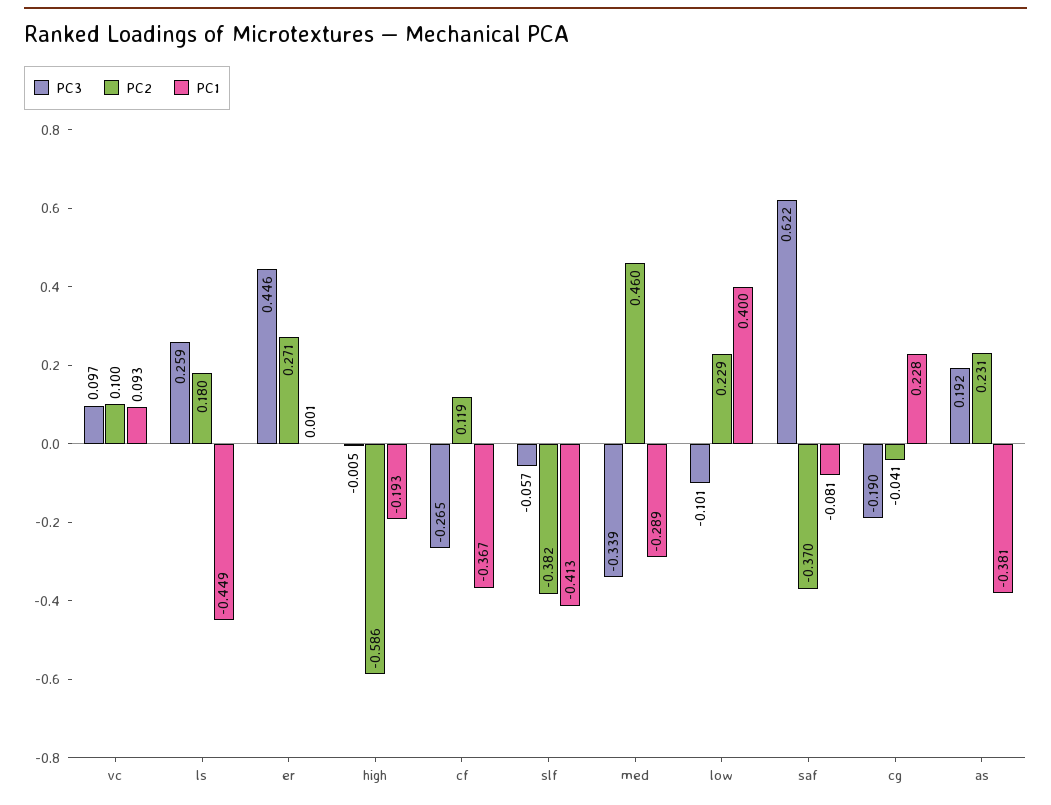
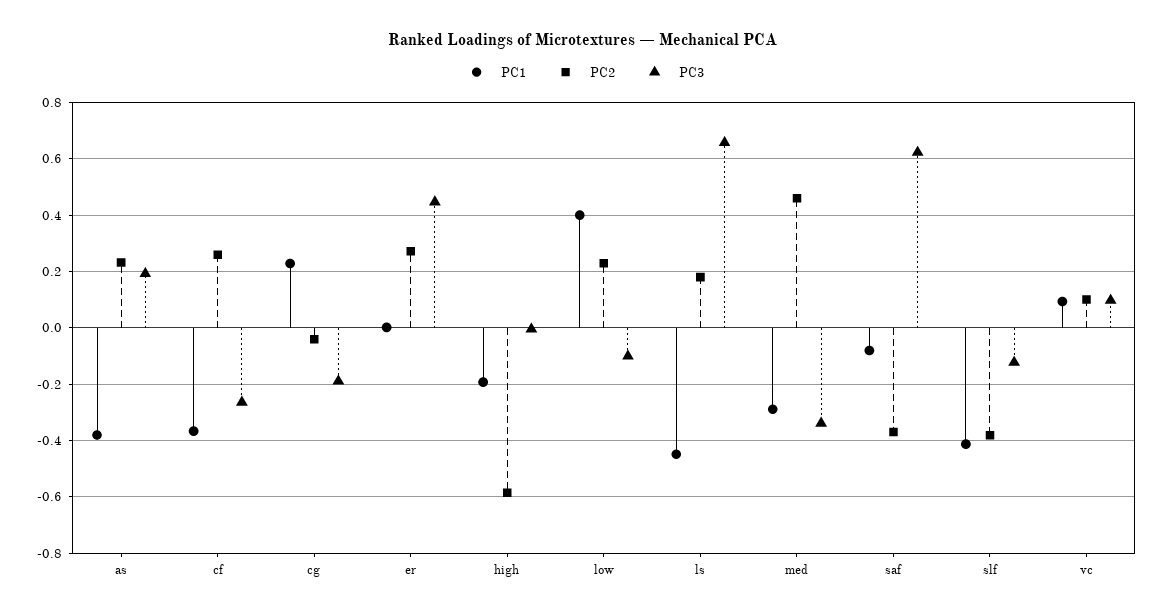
  {
    "PC3": {
      "vc": 0.097,
-     "ls": 0.259,
+     "ls": 0.65,
      "er": 0.446,
      "high": -0.005,
      "cf": -0.265,
-     "slf": -0.057,
+     "slf": -0.125,
      "med": -0.339,
      "low": -0.101,
      "saf": 0.622,
      "cg": -0.19,
      "as": 0.192
    },
    "PC2": {
      "vc": 0.1,
      "ls": 0.18,
      "er": 0.271,
      "high": -0.586,
-     "cf": 0.119,
+     "cf": 0.25,
      "slf": -0.382,
      "med": 0.46,
      "low": 0.229,
      "saf": -0.37,
      "cg": -0.041,
      "as": 0.231
    },
    "PC1": {
      "vc": 0.093,
      "ls": -0.449,
      "er": 0.001,
      "high": -0.193,
      "cf": -0.367,
      "slf": -0.413,
      "med": -0.289,
      "low": 0.4,
      "saf": -0.081,
      "cg": 0.228,
      "as": -0.381
    }
  }

